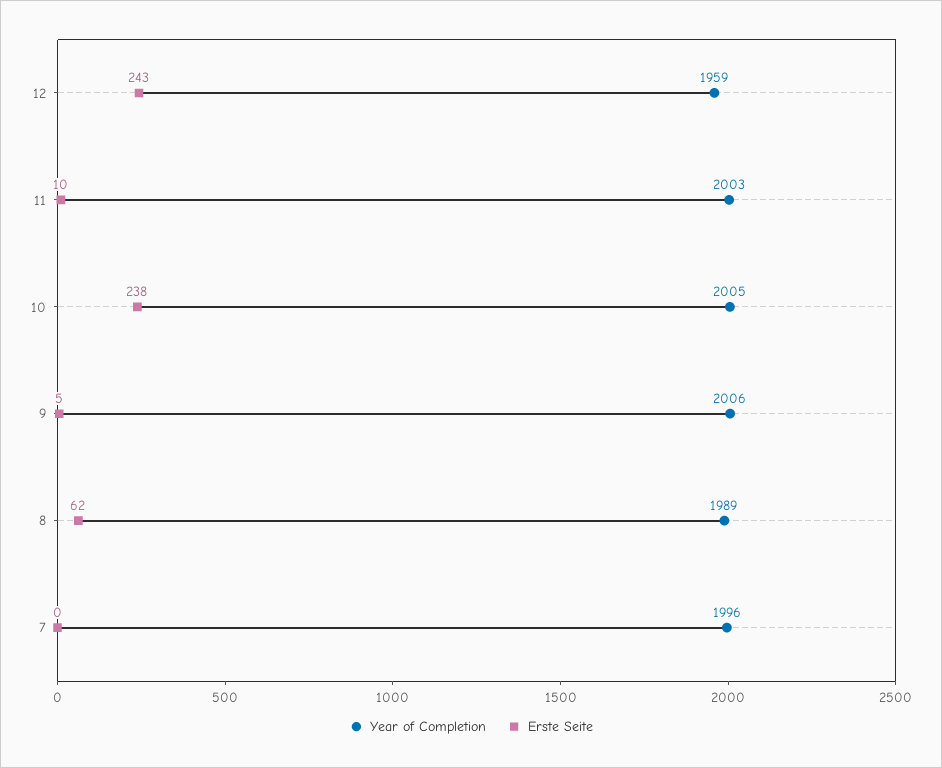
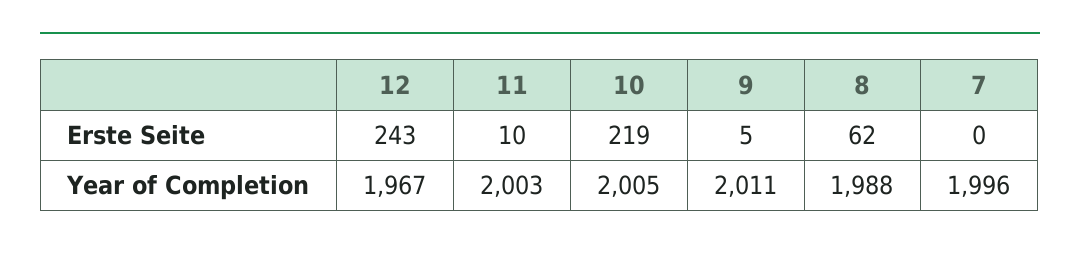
  {
    "Year of Completion": {
-     "12": 1959,
+     "12": 1967,
      "11": 2003,
      "10": 2005,
-     "9": 2006,
+     "9": 2011,
-     "8": 1989,
+     "8": 1988,
      "7": 1996
    },
    "Erste Seite": {
      "12": 243,
      "11": 10,
-     "10": 238,
+     "10": 219,
      "9": 5,
      "8": 62,
      "7": 0
    }
  }

